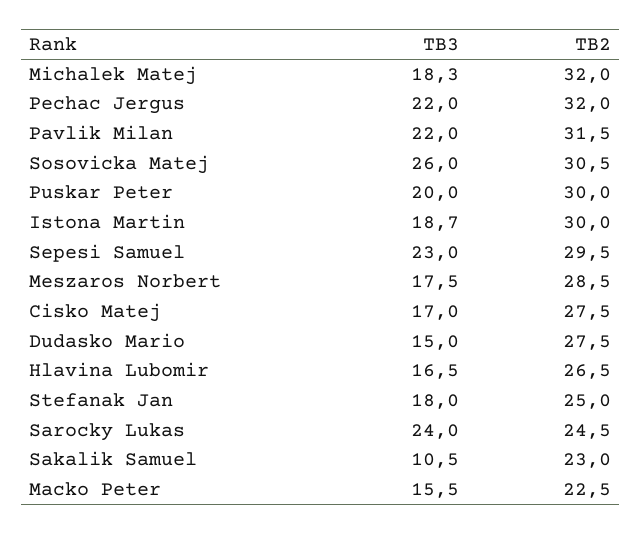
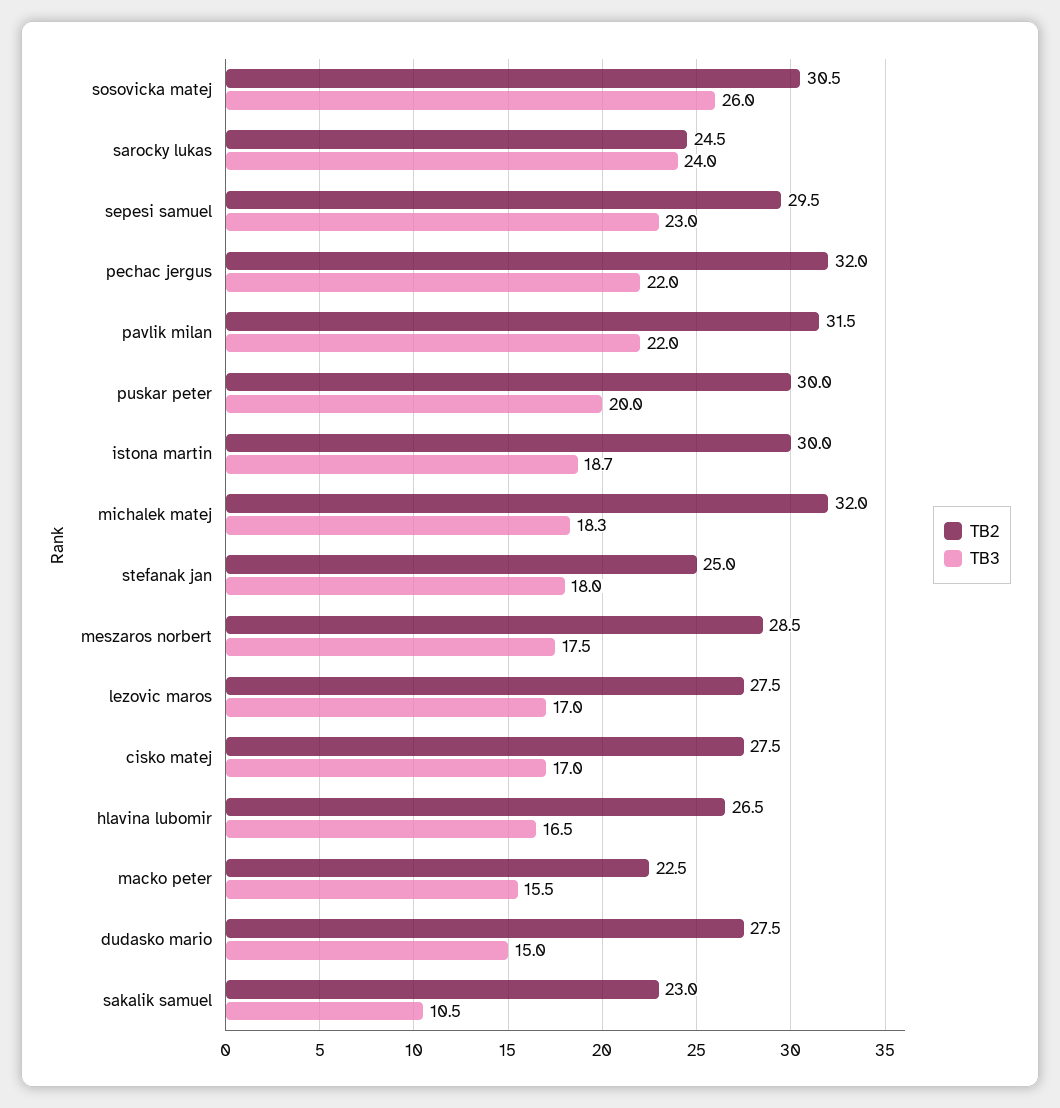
  {
    "TB3": {
      "Michalek Matej": 18.3,
      "Pechac Jergus": 22,
      "Pavlik Milan": 22,
      "Sosovicka Matej": 26,
      "Puskar Peter": 20,
      "Istona Martin": 18.7,
      "Sepesi Samuel": 23,
      "Meszaros Norbert": 17.5,
      "Cisko Matej": 17,
      "Dudasko Mario": 15,
      "Hlavina Lubomir": 16.5,
      "Stefanak Jan": 18,
      "Sarocky Lukas": 24,
      "Sakalik Samuel": 10.5,
-     "Macko Peter": 15.5
+     "Macko Peter": 15.5,
+     "lezovic maros": 17
    },
    "TB2": {
      "Michalek Matej": 32,
      "Pechac Jergus": 32,
      "Pavlik Milan": 31.5,
      "Sosovicka Matej": 30.5,
      "Puskar Peter": 30,
      "Istona Martin": 30,
      "Sepesi Samuel": 29.5,
      "Meszaros Norbert": 28.5,
      "Cisko Matej": 27.5,
      "Dudasko Mario": 27.5,
      "Hlavina Lubomir": 26.5,
      "Stefanak Jan": 25,
      "Sarocky Lukas": 24.5,
      "Sakalik Samuel": 23,
-     "Macko Peter": 22.5
+     "Macko Peter": 22.5,
+     "lezovic maros": 27.5
    }
  }

